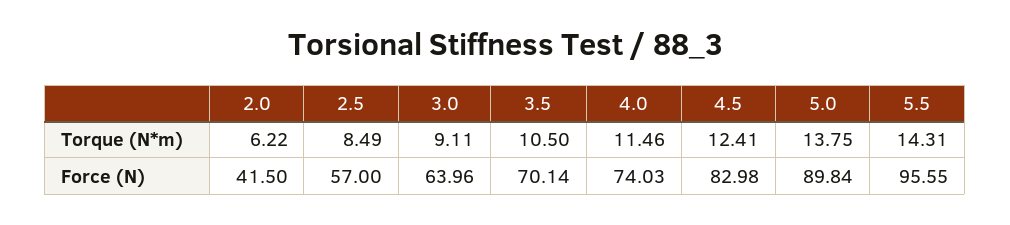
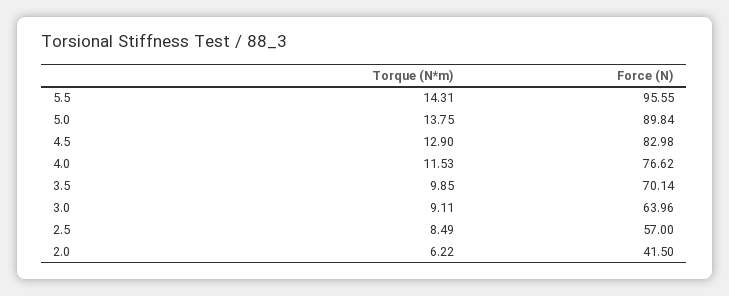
  {
    "2.0": {
      "Torque (N*m)": 6.22,
      "Force (N)": 41.5
    },
    "2.5": {
      "Torque (N*m)": 8.49,
      "Force (N)": 57
    },
    "3.0": {
      "Torque (N*m)": 9.11,
      "Force (N)": 63.96
    },
    "3.5": {
-     "Torque (N*m)": 10.5,
+     "Torque (N*m)": 9.85,
      "Force (N)": 70.14
    },
    "4.0": {
-     "Torque (N*m)": 11.46,
+     "Torque (N*m)": 11.53,
-     "Force (N)": 74.03
+     "Force (N)": 76.62
    },
    "4.5": {
-     "Torque (N*m)": 12.41,
+     "Torque (N*m)": 12.9,
      "Force (N)": 82.98
    },
    "5.0": {
      "Torque (N*m)": 13.75,
      "Force (N)": 89.84
    },
    "5.5": {
      "Torque (N*m)": 14.31,
      "Force (N)": 95.55
    }
  }

